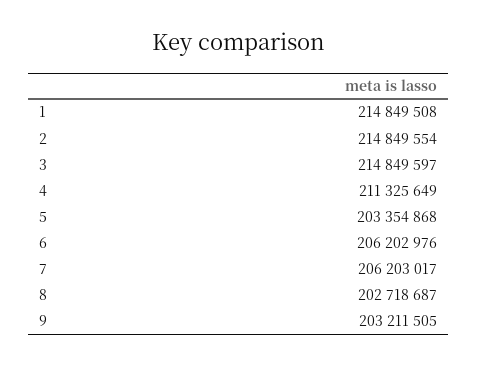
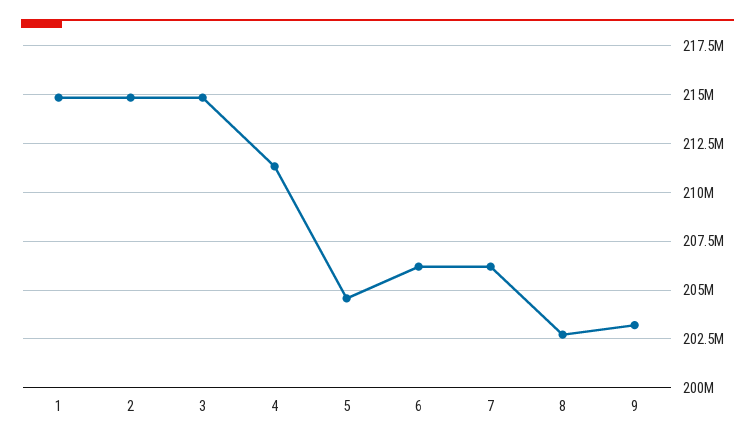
  {
    "1": 214849508,
    "2": 214849554,
    "3": 214849597,
    "4": 211325649,
-   "5": 203354868,
+   "5": 204500000,
    "6": 206202976,
    "7": 206203017,
    "8": 202718687,
    "9": 203211505
  }

